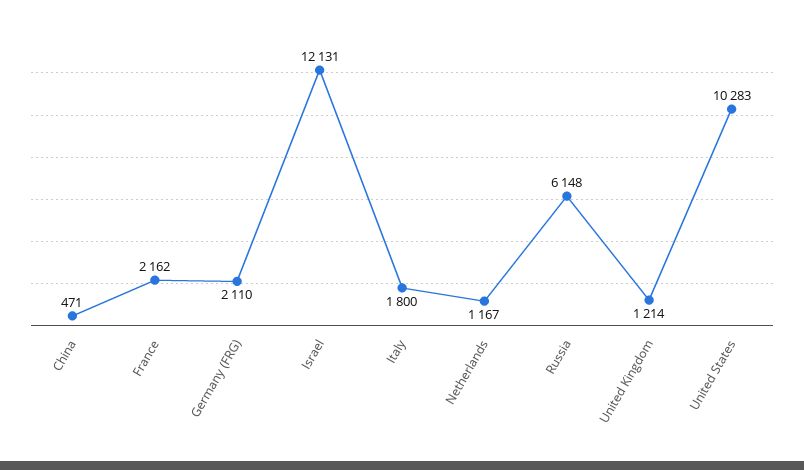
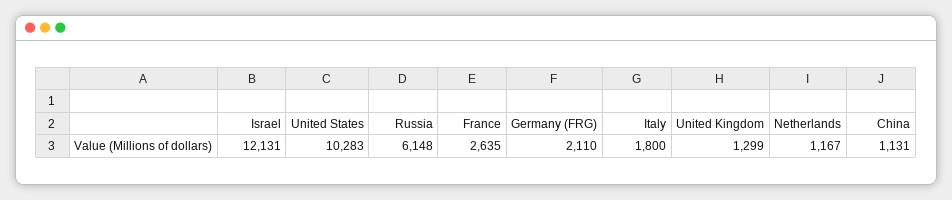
  {
-   "China": 471,
+   "China": 1131,
-   "France": 2162,
+   "France": 2635,
    "Germany (FRG)": 2110,
    "Israel": 12131,
    "Italy": 1800,
    "Netherlands": 1167,
    "Russia": 6148,
-   "United Kingdom": 1214,
+   "United Kingdom": 1299,
    "United States": 10283
  }

